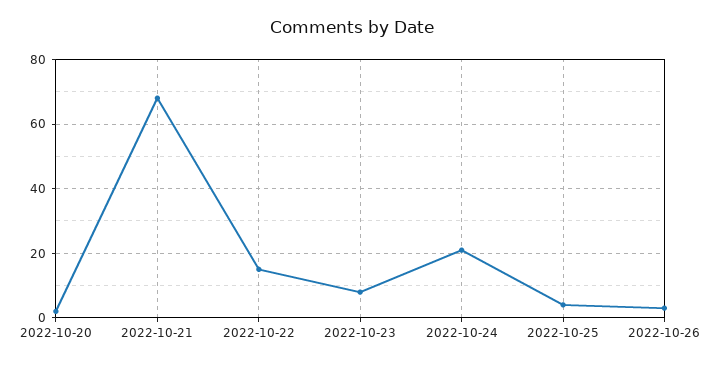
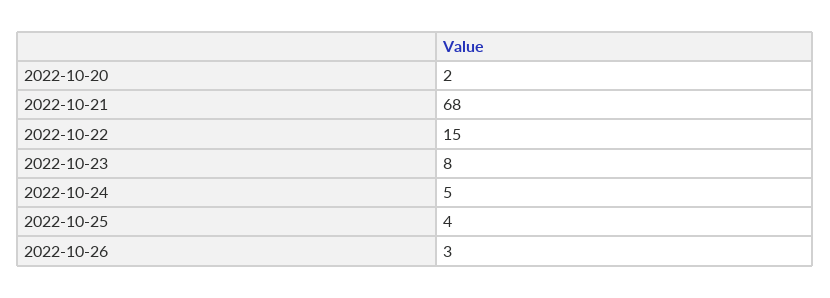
  {
    "2022-10-20": 2,
    "2022-10-21": 68,
    "2022-10-22": 15,
    "2022-10-23": 8,
-   "2022-10-24": 20,
+   "2022-10-24": 5,
    "2022-10-25": 4,
    "2022-10-26": 3
  }

